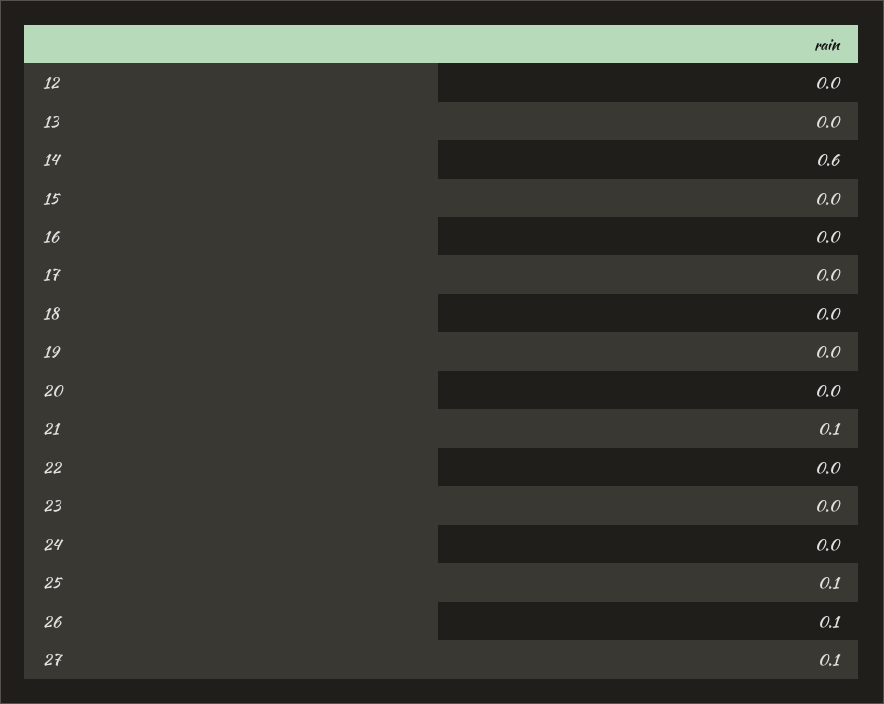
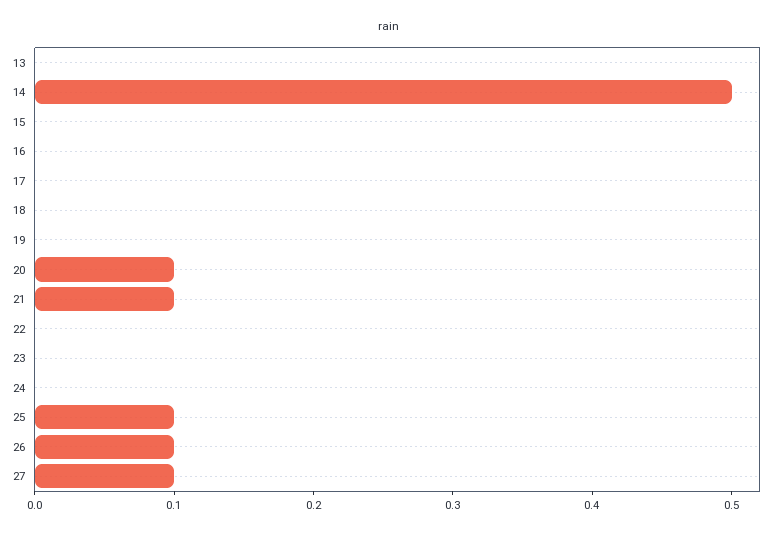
  {
-   "12": 0,
    "13": 0,
-   "14": 0.6,
+   "14": 0.5,
    "15": 0,
    "16": 0,
    "17": 0,
    "18": 0,
    "19": 0,
-   "20": 0,
+   "20": 0.1,
    "21": 0.1,
    "22": 0,
    "23": 0,
    "24": 0,
    "25": 0.1,
    "26": 0.1,
    "27": 0.1
  }

